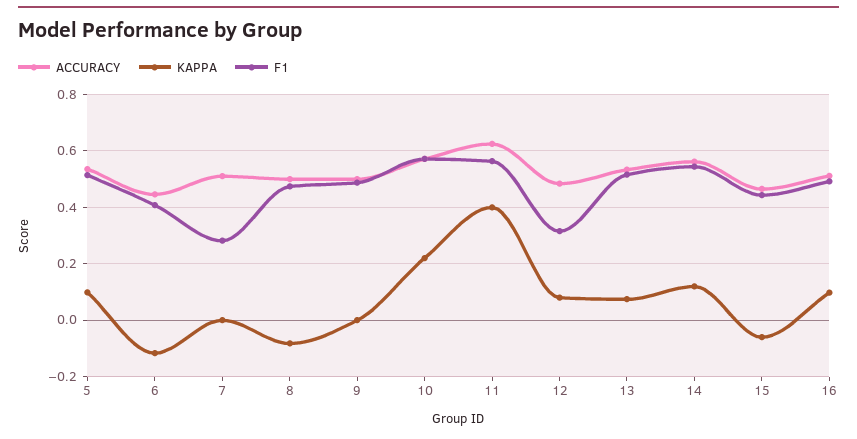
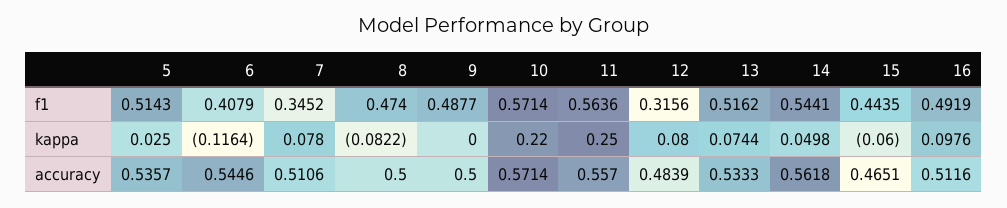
  {
    "ACCURACY": {
      "5": 0.5357,
-     "6": 0.45,
+     "6": 0.5446,
      "7": 0.5106,
      "8": 0.5,
      "9": 0.5,
      "10": 0.5714,
-     "11": 0.625,
+     "11": 0.557,
      "12": 0.4839,
      "13": 0.5333,
      "14": 0.5618,
      "15": 0.4651,
      "16": 0.5116
    },
    "KAPPA": {
-     "5": 0.1,
+     "5": 0.025,
      "6": -0.1164,
-     "7": 0,
+     "7": 0.078,
      "8": -0.0822,
      "9": 0,
      "10": 0.22,
-     "11": 0.4,
+     "11": 0.25,
      "12": 0.08,
      "13": 0.0744,
-     "14": 0.125,
+     "14": 0.0498,
      "15": -0.06,
      "16": 0.0976
    },
    "F1": {
      "5": 0.5143,
      "6": 0.4079,
-     "7": 0.275,
+     "7": 0.3452,
      "8": 0.474,
      "9": 0.4877,
      "10": 0.5714,
      "11": 0.5636,
      "12": 0.3156,
      "13": 0.5162,
      "14": 0.5441,
      "15": 0.4435,
      "16": 0.4919
    }
  }

